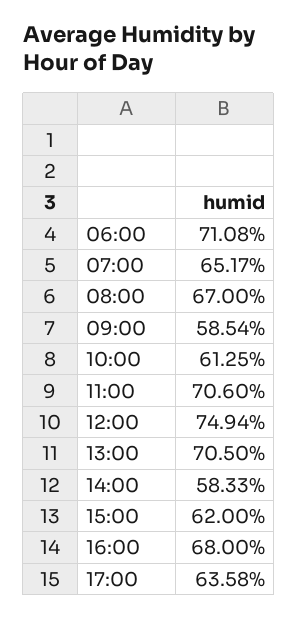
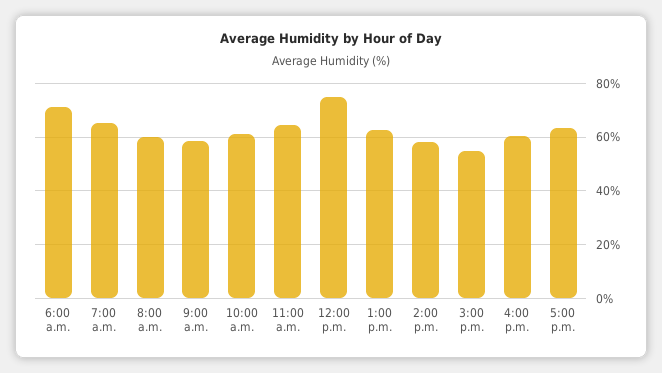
  {
    "06:00": 71.08,
    "07:00": 65.17,
-   "08:00": 67,
+   "08:00": 60,
    "09:00": 58.54,
    "10:00": 61.25,
-   "11:00": 70.6,
+   "11:00": 65,
    "12:00": 74.94,
-   "13:00": 70.5,
+   "13:00": 62.5,
    "14:00": 58.33,
-   "15:00": 62,
+   "15:00": 55,
-   "16:00": 68,
+   "16:00": 60,
    "17:00": 63.58
  }

